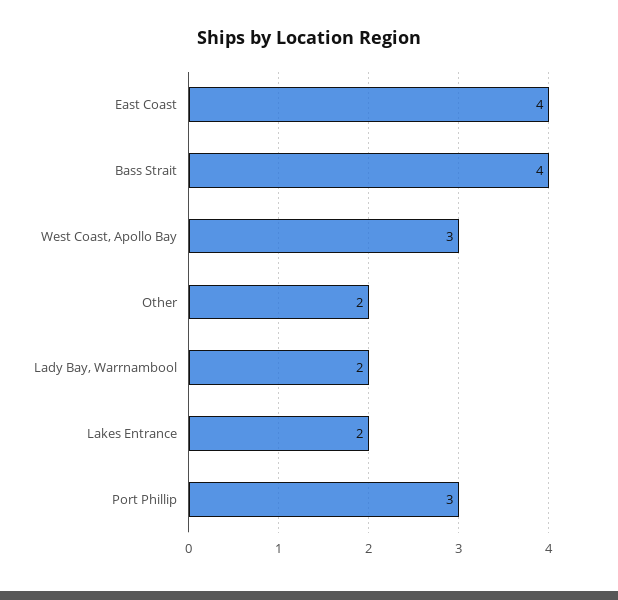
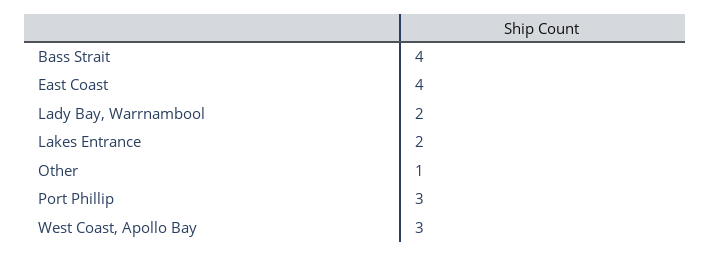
  {
    "East Coast": 4,
    "Bass Strait": 4,
    "West Coast, Apollo Bay": 3,
-   "Other": 2,
+   "Other": 1,
    "Lady Bay, Warrnambool": 2,
    "Lakes Entrance": 2,
    "Port Phillip": 3
  }

